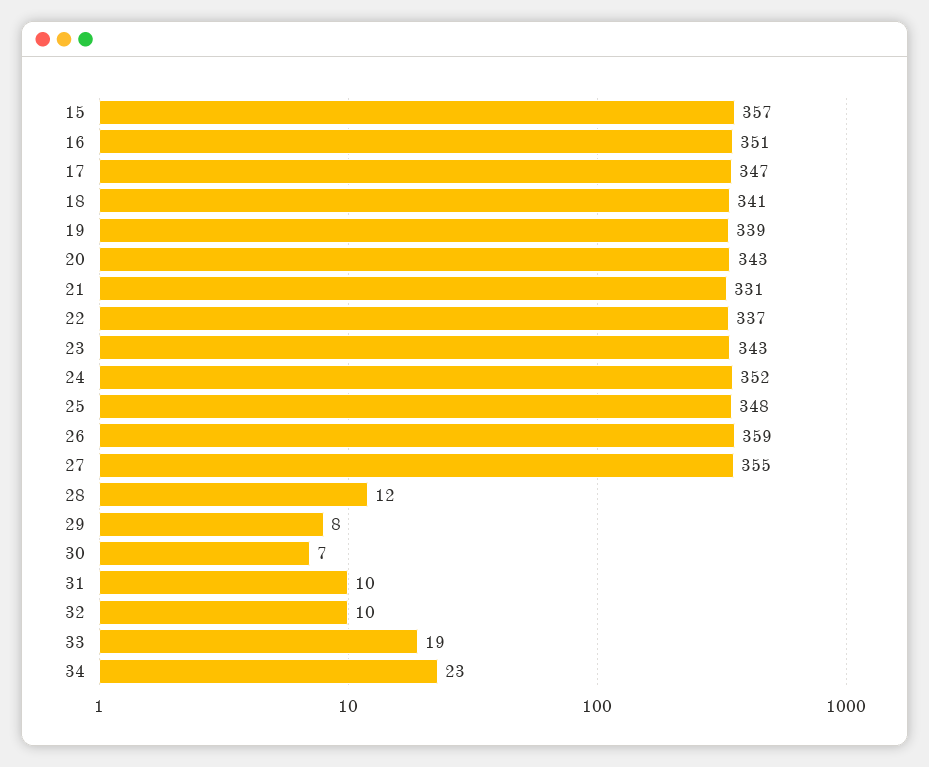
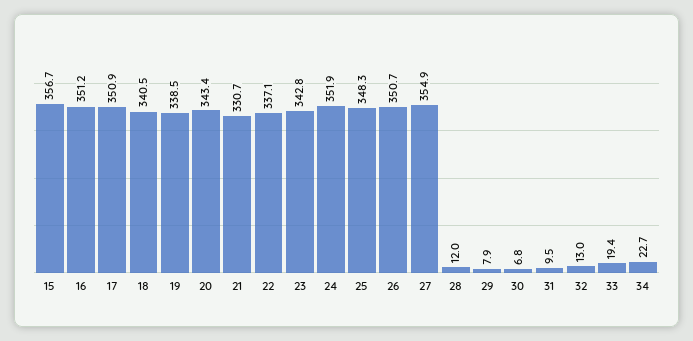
  {
    "15": 356.7,
    "16": 351.2,
-   "17": 347,
+   "17": 350.9,
    "18": 340.5,
    "19": 338.5,
    "20": 343.4,
    "21": 330.7,
    "22": 337.1,
    "23": 342.8,
    "24": 351.9,
    "25": 348.3,
-   "26": 359,
+   "26": 350.7,
    "27": 354.9,
    "28": 12,
    "29": 7.9,
    "30": 6.8,
    "31": 9.5,
-   "32": 10,
+   "32": 13,
    "33": 19.4,
    "34": 22.7
  }

